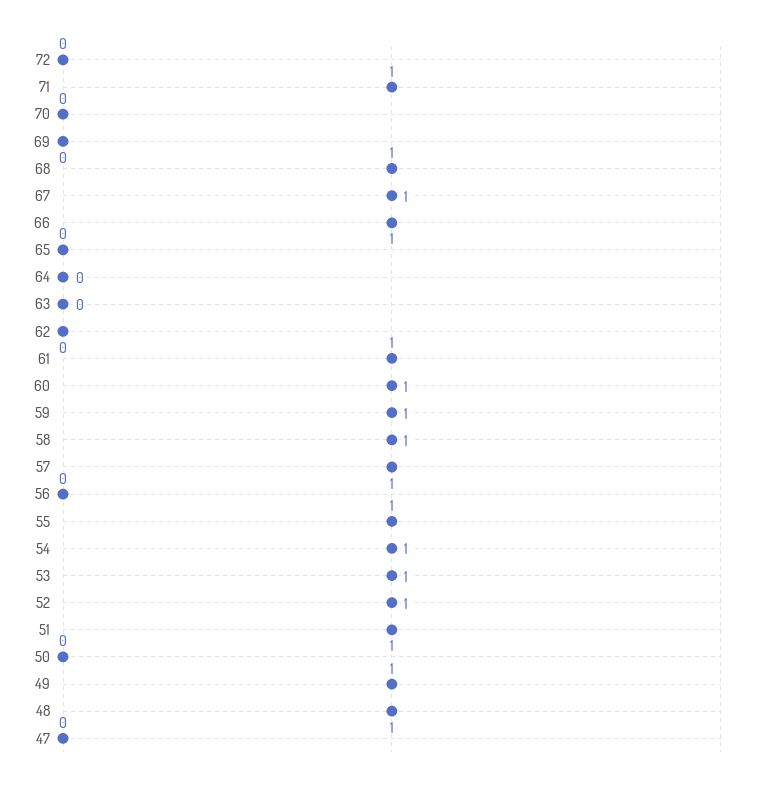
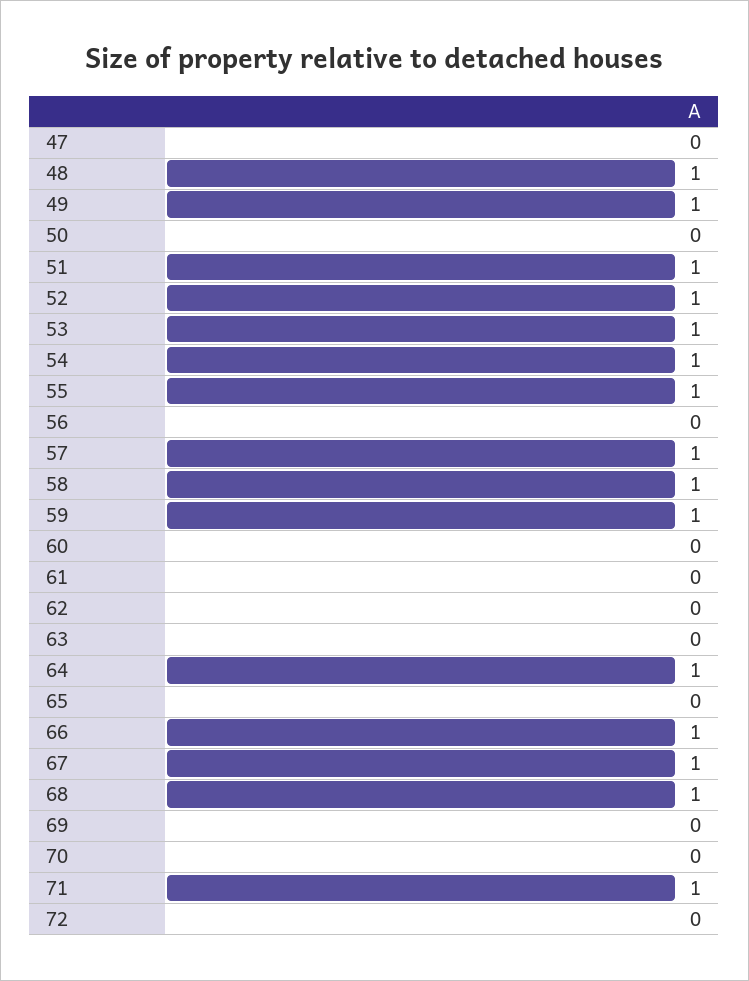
  {
    "72": 0,
    "71": 1,
    "70": 0,
    "69": 0,
    "68": 1,
    "67": 1,
    "66": 1,
    "65": 0,
-   "64": 0,
+   "64": 1,
    "63": 0,
    "62": 0,
-   "61": 1,
+   "61": 0,
-   "60": 1,
+   "60": 0,
    "59": 1,
    "58": 1,
    "57": 1,
    "56": 0,
    "55": 1,
    "54": 1,
    "53": 1,
    "52": 1,
    "51": 1,
    "50": 0,
    "49": 1,
    "48": 1,
    "47": 0
  }

